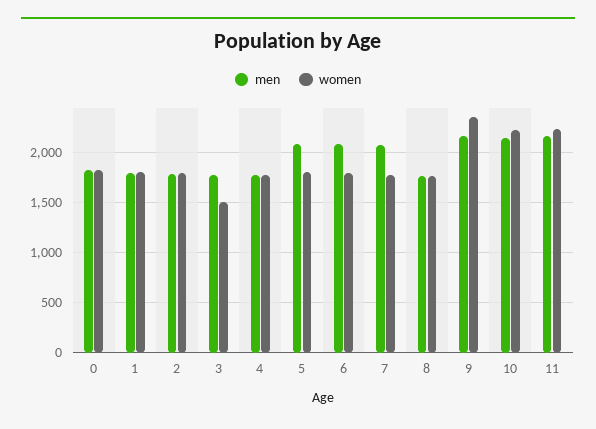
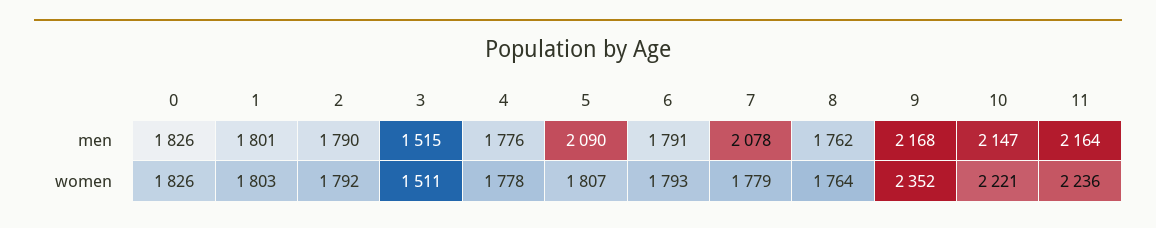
  {
    "men": {
      "0": 1826,
      "1": 1801,
      "2": 1790,
-     "3": 1800,
+     "3": 1515,
      "4": 1776,
      "5": 2090,
-     "6": 2100,
+     "6": 1791,
      "7": 2078,
      "8": 1762,
      "9": 2168,
      "10": 2147,
      "11": 2164
    },
    "women": {
      "0": 1826,
      "1": 1803,
      "2": 1792,
      "3": 1511,
      "4": 1778,
      "5": 1807,
      "6": 1793,
      "7": 1779,
      "8": 1764,
      "9": 2352,
      "10": 2221,
      "11": 2236
    }
  }

